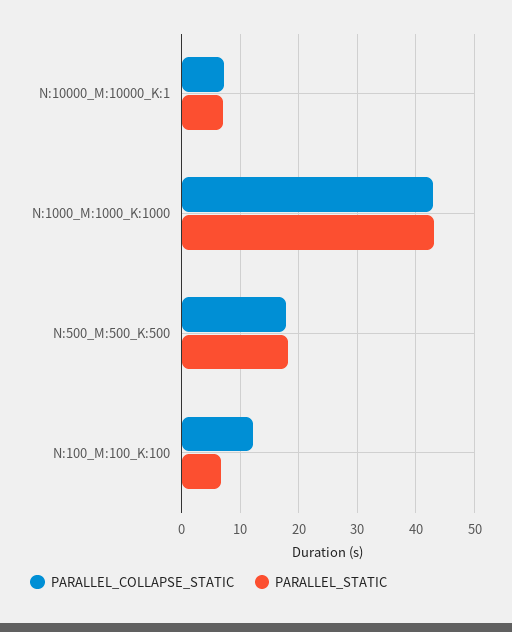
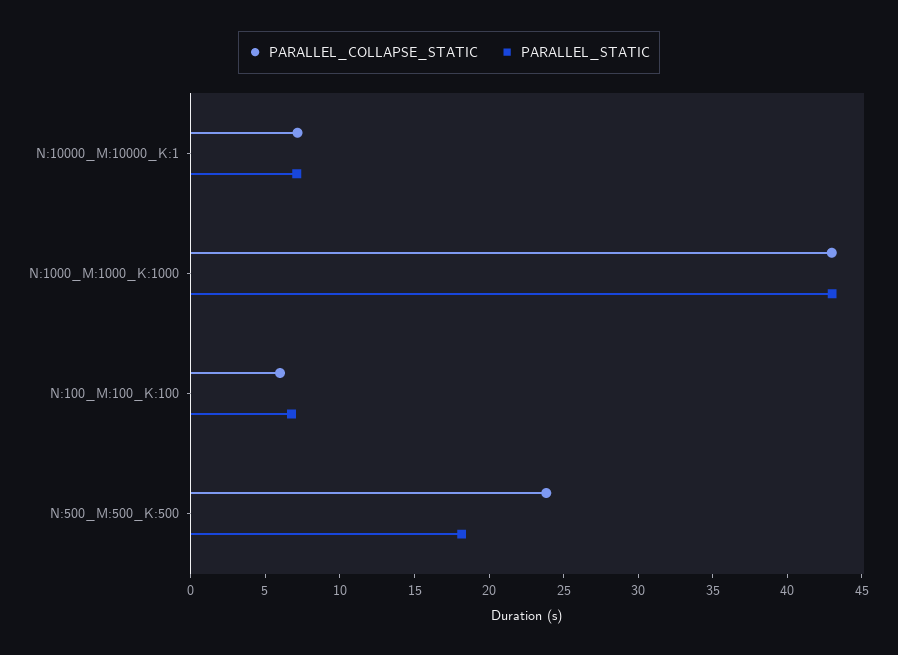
  {
    "PARALLEL_COLLAPSE_STATIC": {
      "N:10000_M:10000_K:1": 7,
      "N:1000_M:1000_K:1000": 43,
-     "N:500_M:500_K:500": 18,
+     "N:500_M:500_K:500": 24,
-     "N:100_M:100_K:100": 12
+     "N:100_M:100_K:100": 6
    },
    "PARALLEL_STATIC": {
      "N:10000_M:10000_K:1": 7,
      "N:1000_M:1000_K:1000": 43,
      "N:500_M:500_K:500": 18,
      "N:100_M:100_K:100": 7
    }
  }

